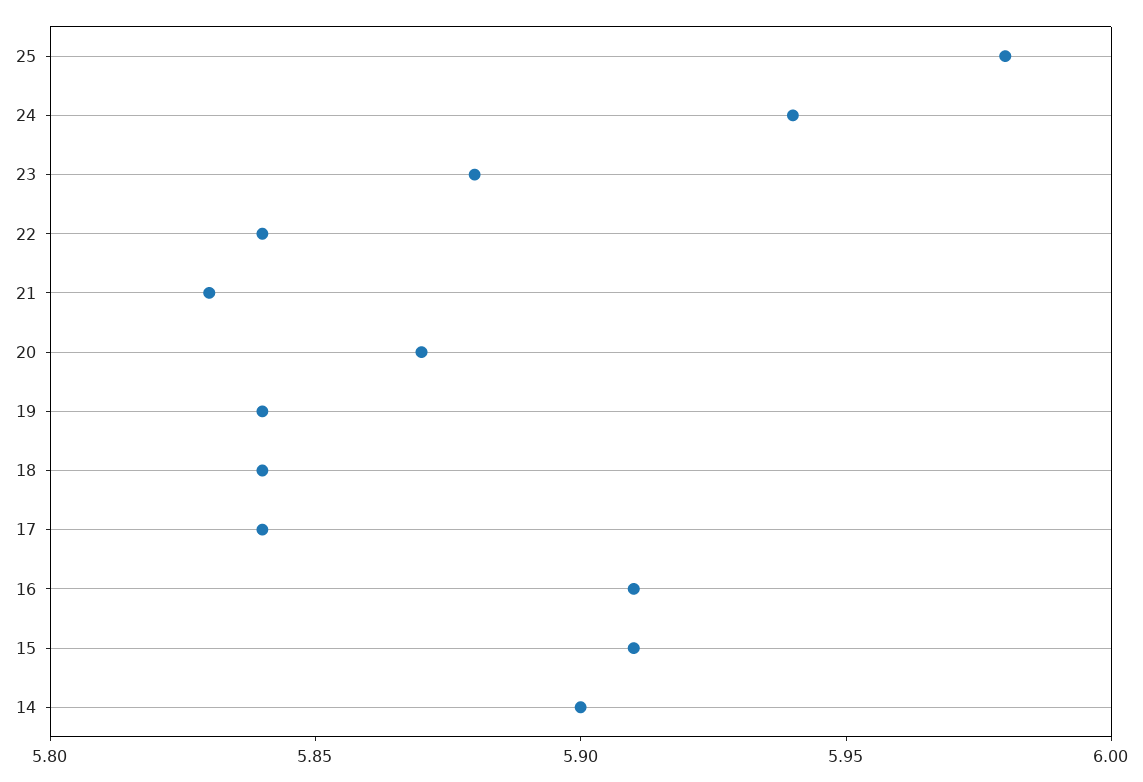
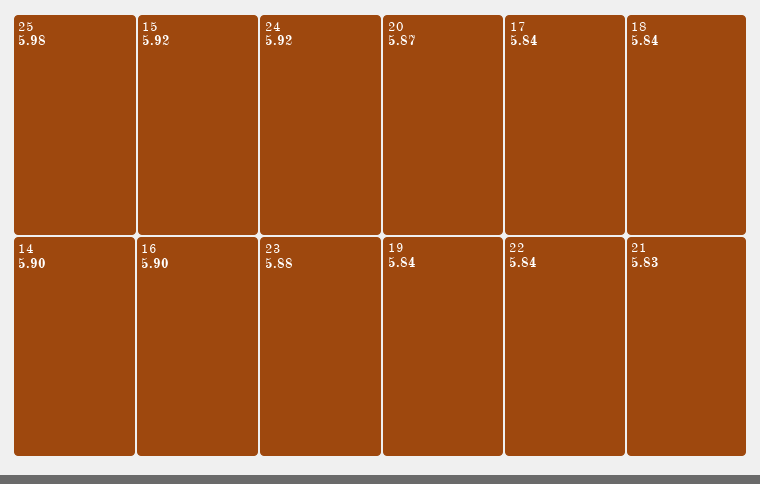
  {
    "25": 5.98,
-   "24": 5.94,
+   "24": 5.92,
    "23": 5.88,
    "22": 5.84,
    "21": 5.83,
    "20": 5.87,
    "19": 5.84,
    "18": 5.84,
    "17": 5.84,
-   "16": 5.91,
+   "16": 5.9,
-   "15": 5.91,
+   "15": 5.92,
    "14": 5.9
  }

